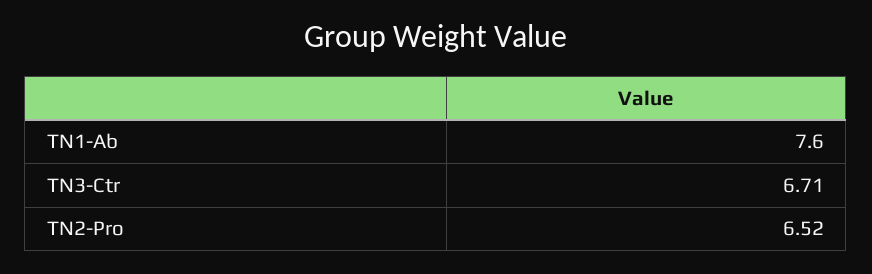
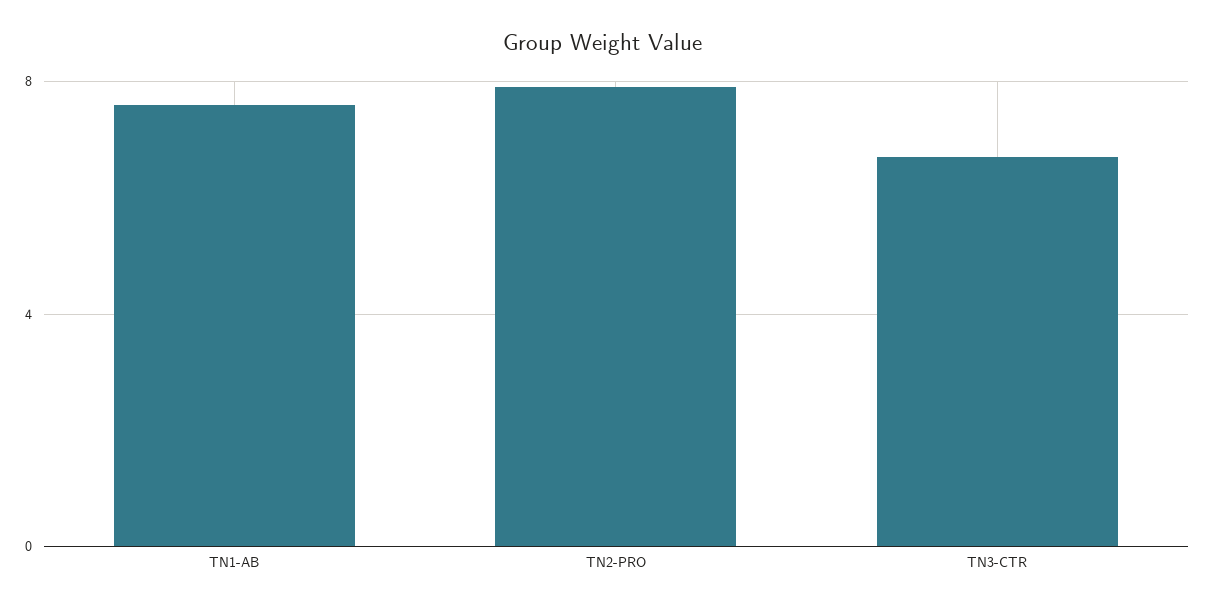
  {
    "TN1-Ab": 7.6,
    "TN3-Ctr": 6.71,
-   "TN2-Pro": 6.52
+   "TN2-Pro": 8
  }

